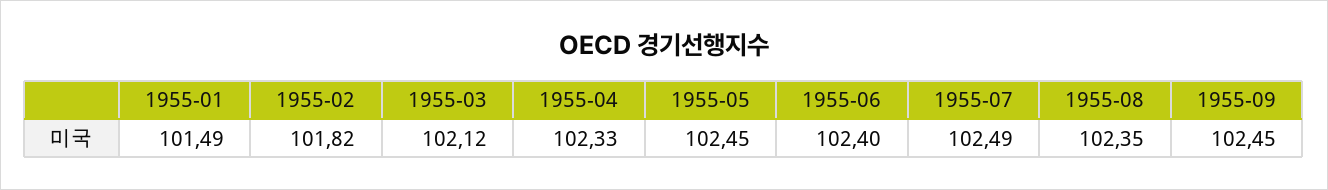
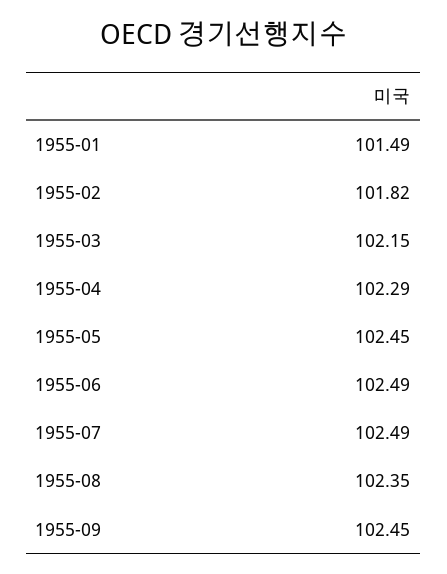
  {
    "1955-01": 101.49,
    "1955-02": 101.82,
-   "1955-03": 102.12,
+   "1955-03": 102.15,
-   "1955-04": 102.33,
+   "1955-04": 102.29,
    "1955-05": 102.45,
-   "1955-06": 102.4,
+   "1955-06": 102.49,
    "1955-07": 102.49,
    "1955-08": 102.35,
    "1955-09": 102.45
  }

